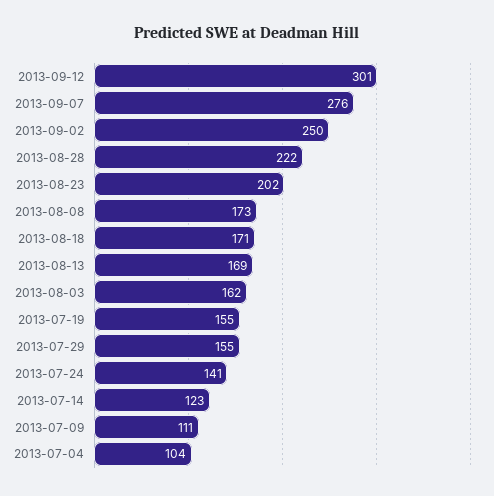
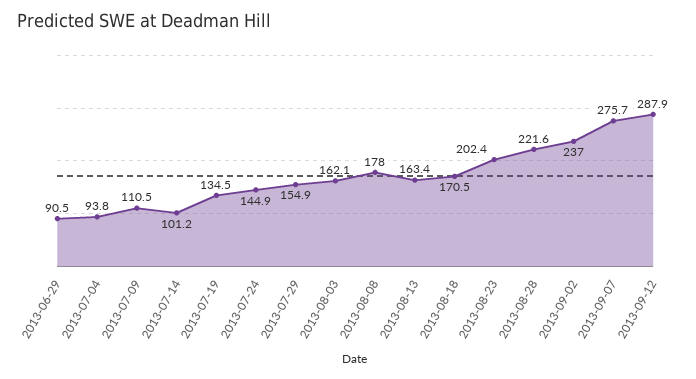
  {
-   "2013-09-12": 301,
+   "2013-09-12": 287.9,
    "2013-09-07": 275.7,
-   "2013-09-02": 250,
+   "2013-09-02": 237,
    "2013-08-28": 221.6,
    "2013-08-23": 202.4,
-   "2013-08-08": 173,
+   "2013-08-08": 178,
    "2013-08-18": 170.5,
-   "2013-08-13": 169,
+   "2013-08-13": 163.4,
    "2013-08-03": 162.1,
-   "2013-07-19": 155,
+   "2013-07-19": 134.5,
    "2013-07-29": 154.9,
-   "2013-07-24": 141,
+   "2013-07-24": 144.9,
-   "2013-07-14": 123,
+   "2013-07-14": 101.2,
    "2013-07-09": 110.5,
-   "2013-07-04": 104
+   "2013-07-04": 93.8,
+   "2013-06-29": 90.5
  }

